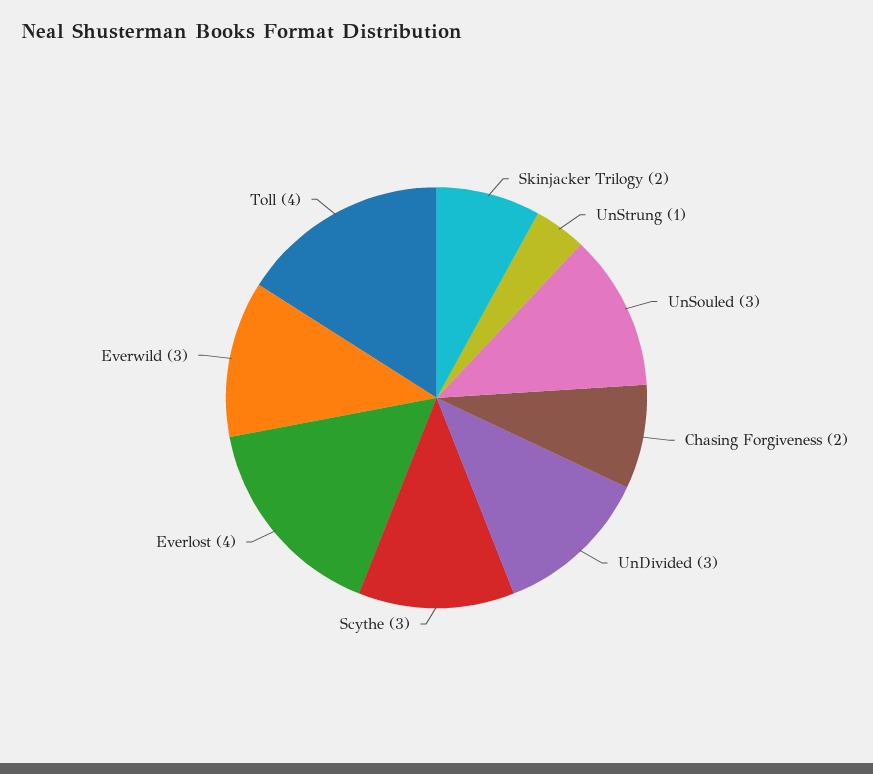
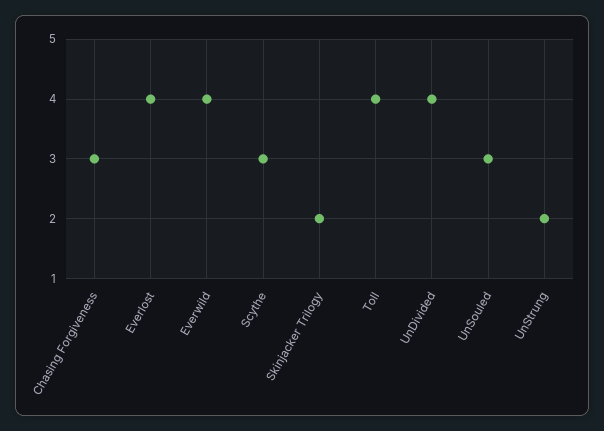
  {
    "Skinjacker Trilogy": 2,
-   "UnStrung": 1,
+   "UnStrung": 2,
    "UnSouled": 3,
-   "Chasing Forgiveness": 2,
+   "Chasing Forgiveness": 3,
-   "UnDivided": 3,
+   "UnDivided": 4,
    "Scythe": 3,
    "Everlost": 4,
-   "Everwild": 3,
+   "Everwild": 4,
    "Toll": 4
  }

